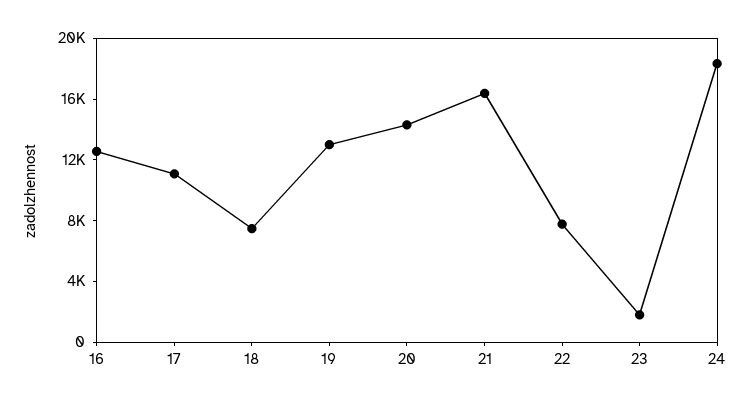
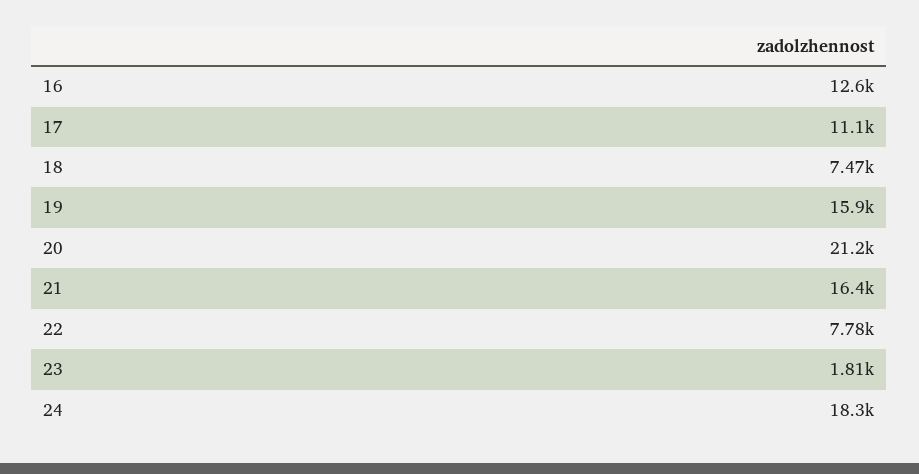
  {
    "16": 12600,
    "17": 11100,
    "18": 7470,
-   "19": 13000,
+   "19": 15900,
-   "20": 14000,
+   "20": 21200,
    "21": 16400,
    "22": 7780,
    "23": 1810,
    "24": 18300
  }

